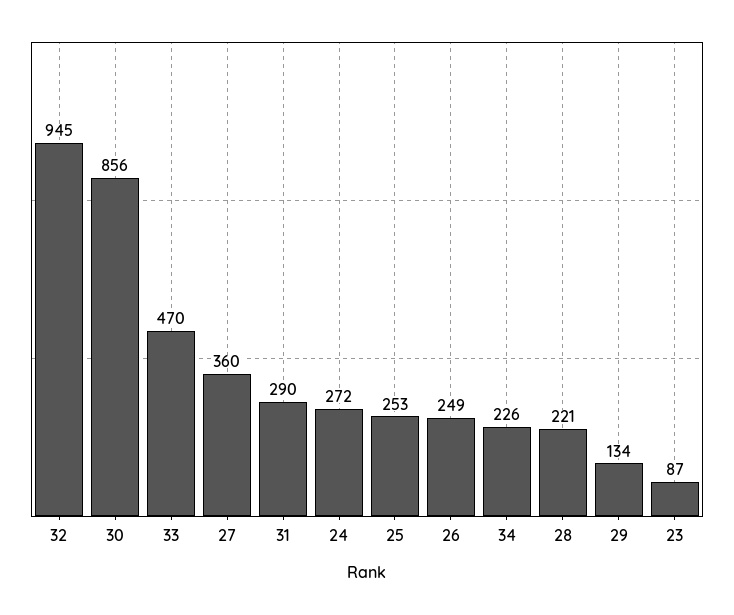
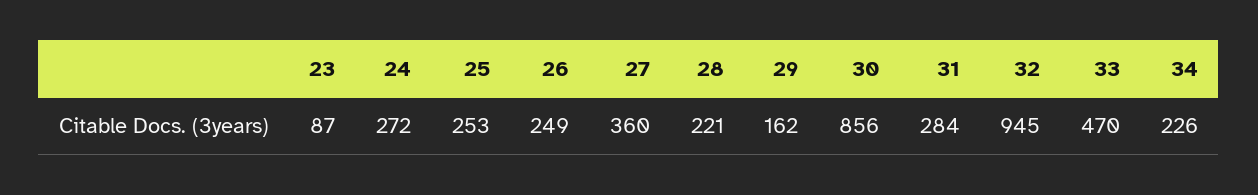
  {
    "32": 945,
    "30": 856,
    "33": 470,
    "27": 360,
-   "31": 290,
+   "31": 284,
    "24": 272,
    "25": 253,
    "26": 249,
    "34": 226,
    "28": 221,
-   "29": 134,
+   "29": 162,
    "23": 87
  }

